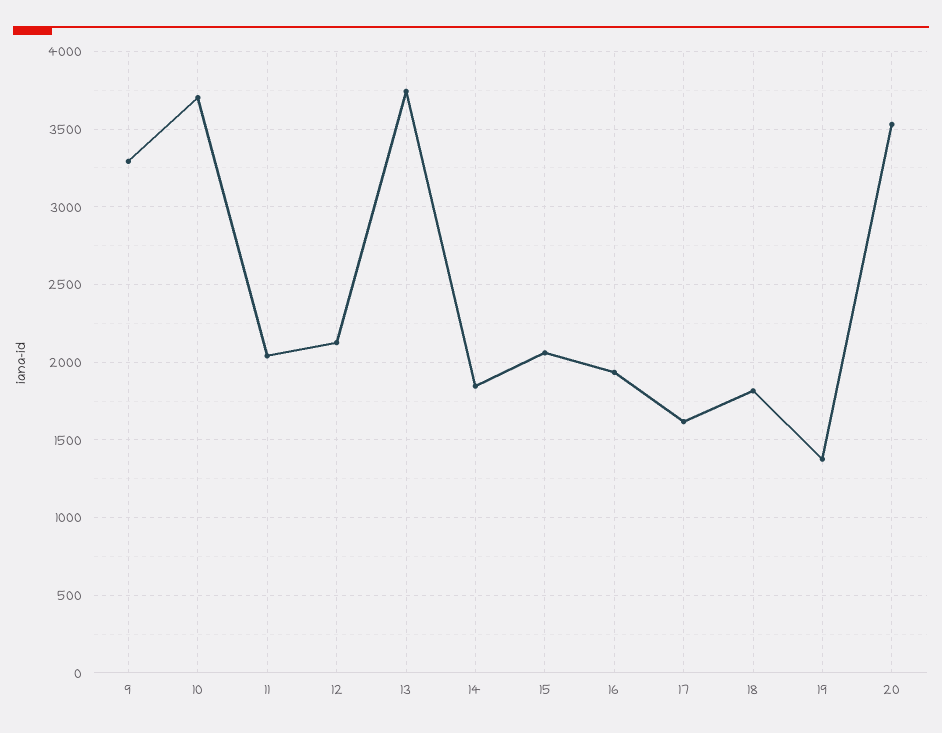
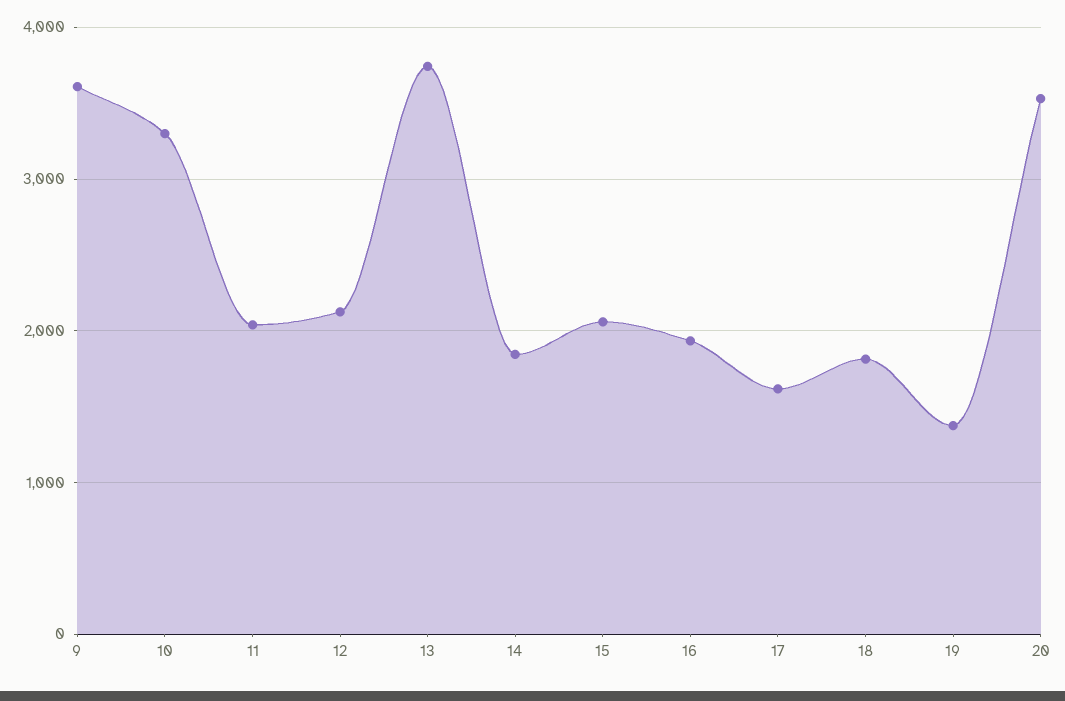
  {
-   "9": 3300,
+   "9": 3600,
-   "10": 3700,
+   "10": 3300,
    "11": 2050,
    "12": 2150,
    "13": 3750,
    "14": 1850,
    "15": 2050,
    "16": 1950,
    "17": 1600,
    "18": 1800,
    "19": 1400,
    "20": 3550
  }

